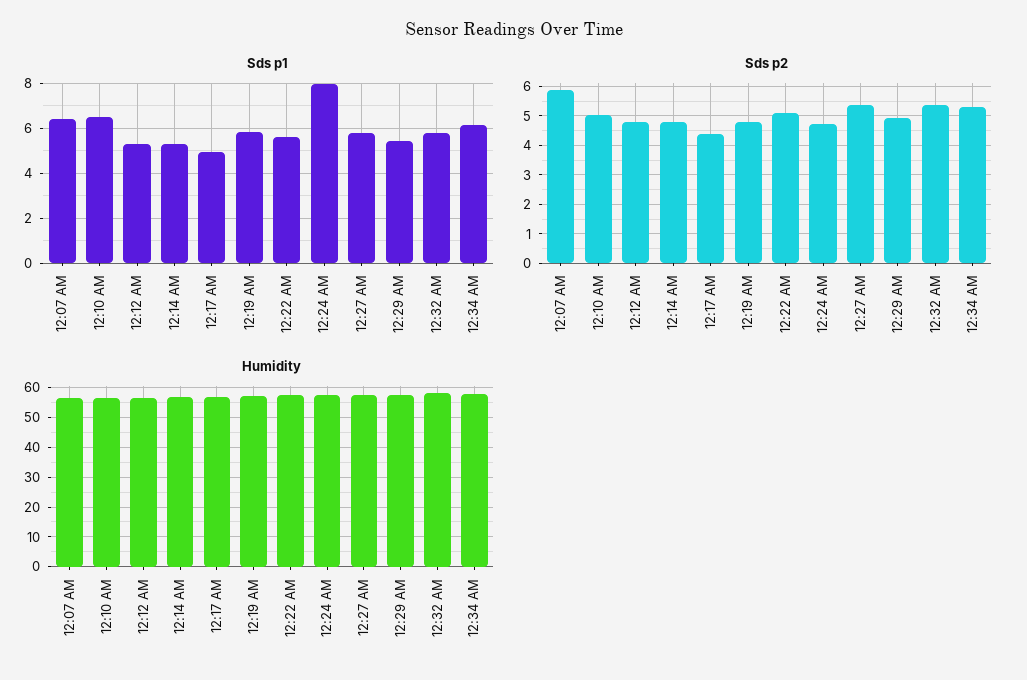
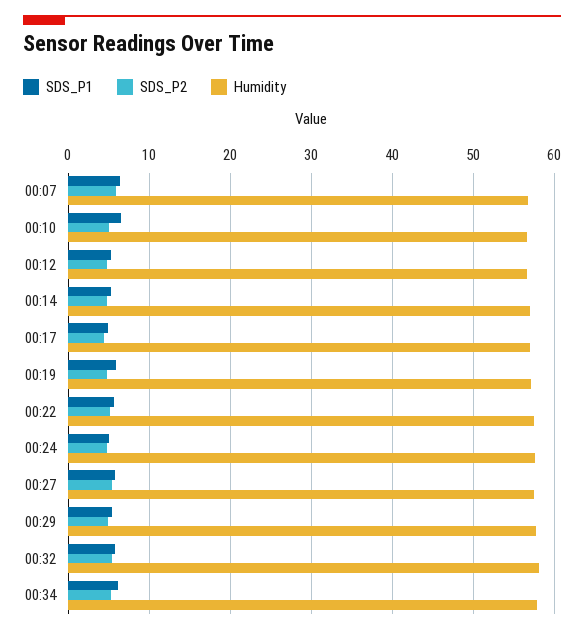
  {
    "Sds p1": {
      "12:07 AM": 6.5,
      "12:10 AM": 6.5,
      "12:12 AM": 5.5,
      "12:14 AM": 5.5,
      "12:17 AM": 5,
      "12:19 AM": 6,
      "12:22 AM": 5.5,
-     "12:24 AM": 8,
+     "12:24 AM": 5,
      "12:27 AM": 6,
      "12:29 AM": 5.5,
      "12:32 AM": 6,
      "12:34 AM": 6
    },
    "Sds p2": {
      "12:07 AM": 5.75,
      "12:10 AM": 5,
      "12:12 AM": 4.75,
      "12:14 AM": 4.75,
      "12:17 AM": 4.25,
      "12:19 AM": 4.75,
      "12:22 AM": 5,
      "12:24 AM": 4.75,
      "12:27 AM": 5.25,
      "12:29 AM": 5,
      "12:32 AM": 5.25,
      "12:34 AM": 5.25
    },
    "Humidity": {
      "12:07 AM": 57,
      "12:10 AM": 57,
      "12:12 AM": 57,
      "12:14 AM": 57,
      "12:17 AM": 57,
      "12:19 AM": 57,
      "12:22 AM": 58,
      "12:24 AM": 58,
      "12:27 AM": 58,
      "12:29 AM": 58,
      "12:32 AM": 58,
      "12:34 AM": 58
    }
  }

